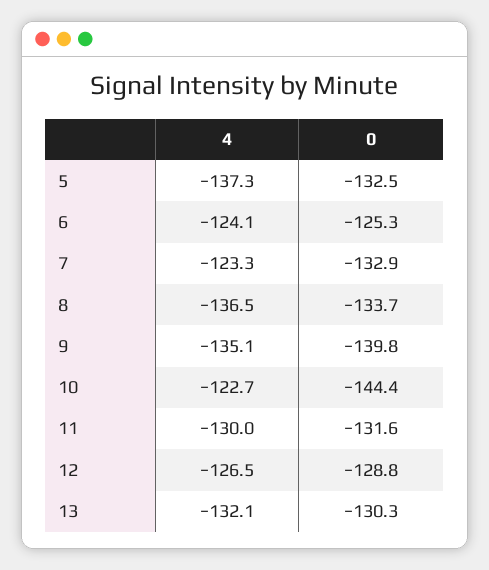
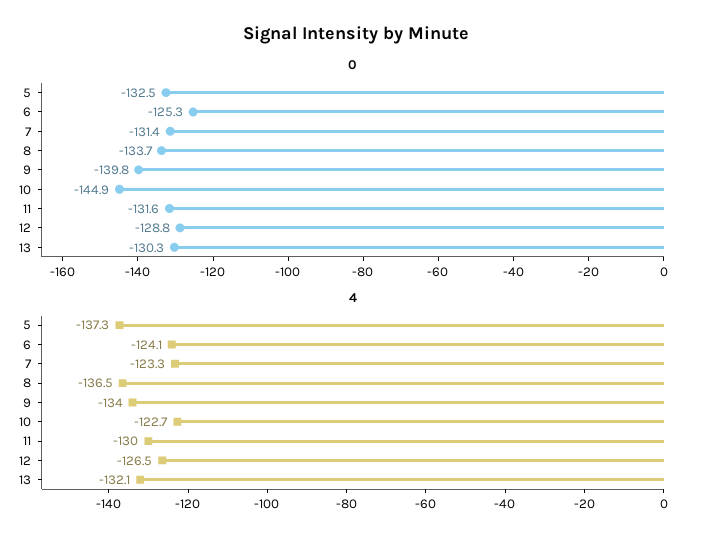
  {
    "4": {
      "5": -137.3,
      "6": -124.1,
      "7": -123.3,
      "8": -136.5,
-     "9": -135.1,
+     "9": -134,
      "10": -122.7,
      "11": -130,
      "12": -126.5,
      "13": -132.1
    },
    "0": {
      "5": -132.5,
      "6": -125.3,
-     "7": -132.9,
+     "7": -131.4,
      "8": -133.7,
      "9": -139.8,
-     "10": -144.4,
+     "10": -144.9,
      "11": -131.6,
      "12": -128.8,
      "13": -130.3
    }
  }

